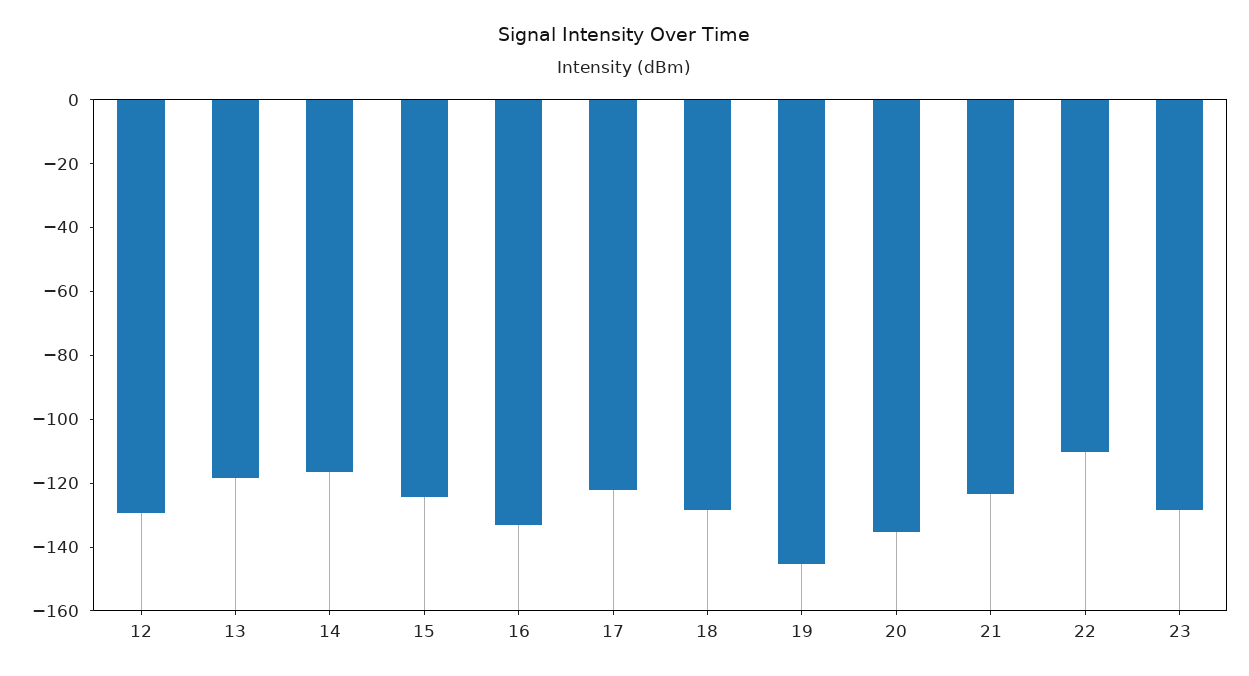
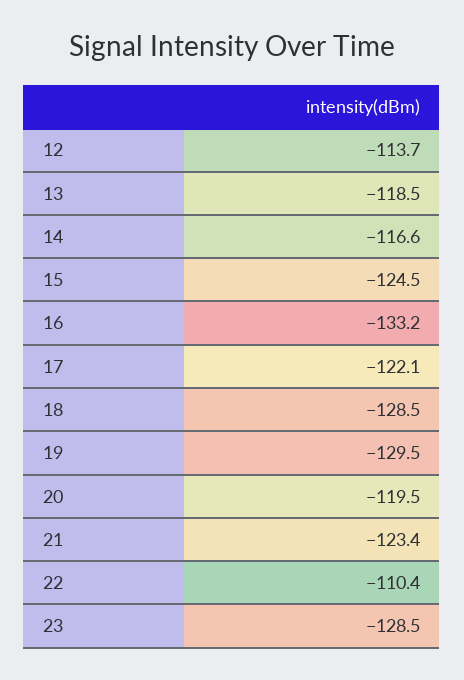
  {
-   "12": -130,
+   "12": -113.7,
    "13": -118.5,
    "14": -116.6,
    "15": -124.5,
    "16": -133.2,
    "17": -122.1,
    "18": -128.5,
-   "19": -145,
+   "19": -129.5,
-   "20": -135,
+   "20": -119.5,
    "21": -123.4,
    "22": -110.4,
    "23": -128.5
  }

